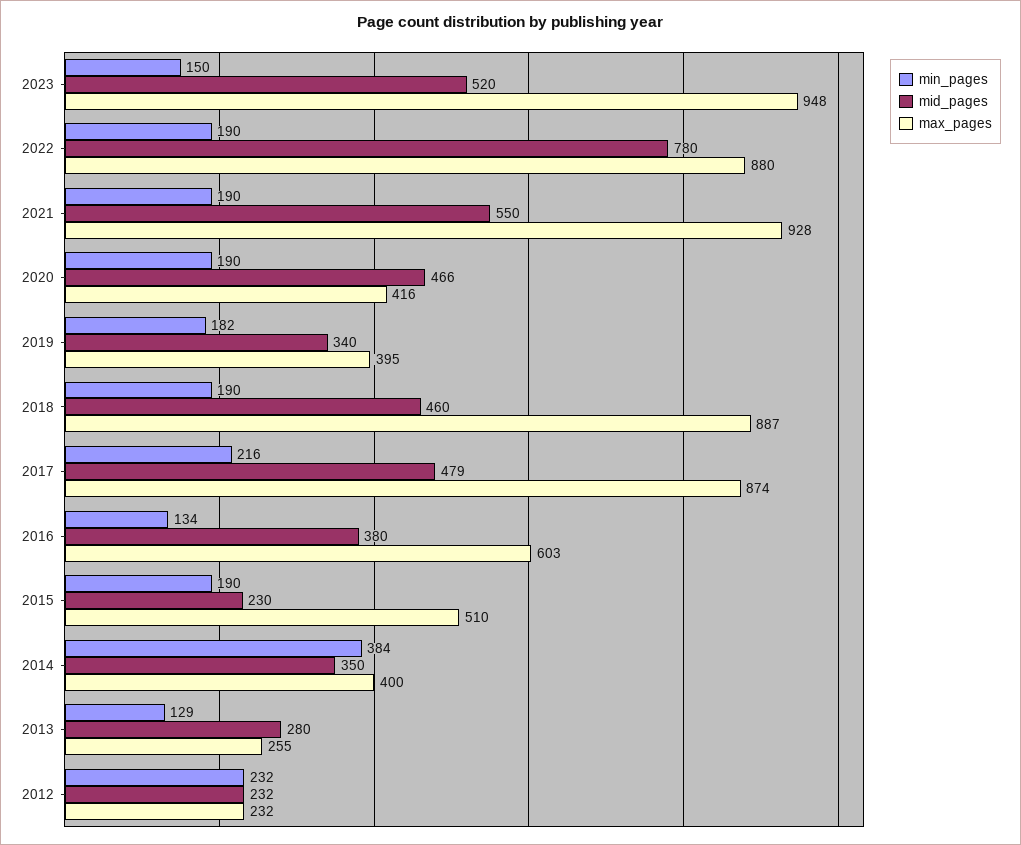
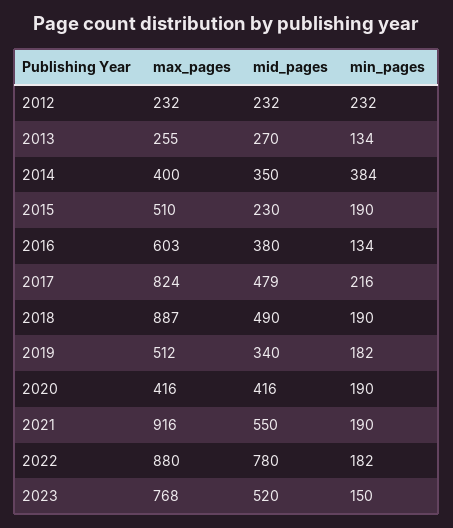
  {
    "min_pages": {
      "2023": 150,
-     "2022": 190,
+     "2022": 182,
      "2021": 190,
      "2020": 190,
      "2019": 182,
      "2018": 190,
      "2017": 216,
      "2016": 134,
      "2015": 190,
      "2014": 384,
-     "2013": 129,
+     "2013": 134,
      "2012": 232
    },
    "mid_pages": {
      "2023": 520,
      "2022": 780,
      "2021": 550,
-     "2020": 466,
+     "2020": 416,
      "2019": 340,
-     "2018": 460,
+     "2018": 490,
      "2017": 479,
      "2016": 380,
      "2015": 230,
      "2014": 350,
-     "2013": 280,
+     "2013": 270,
      "2012": 232
    },
    "max_pages": {
-     "2023": 948,
+     "2023": 768,
      "2022": 880,
-     "2021": 928,
+     "2021": 916,
      "2020": 416,
-     "2019": 395,
+     "2019": 512,
      "2018": 887,
-     "2017": 874,
+     "2017": 824,
      "2016": 603,
      "2015": 510,
      "2014": 400,
      "2013": 255,
      "2012": 232
    }
  }

